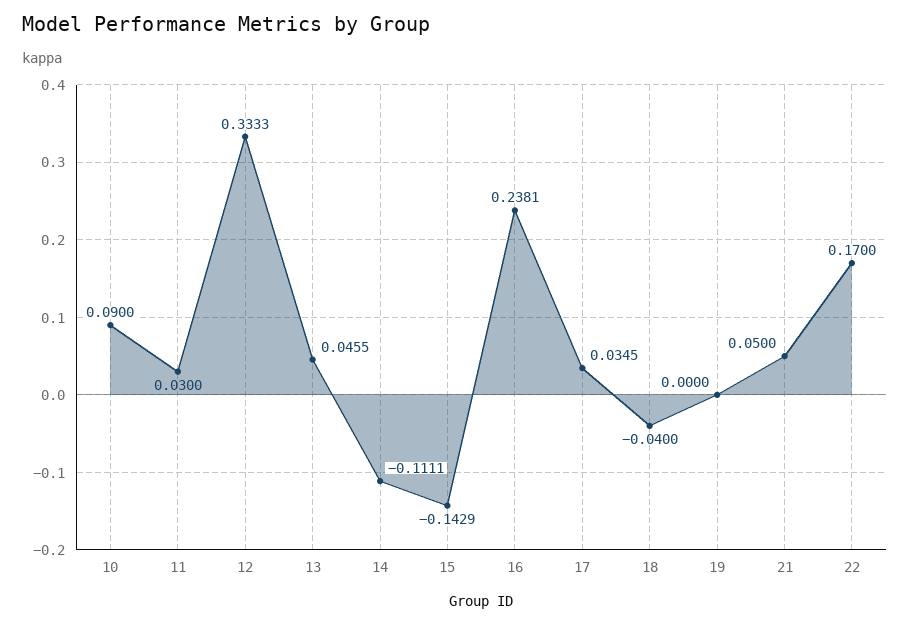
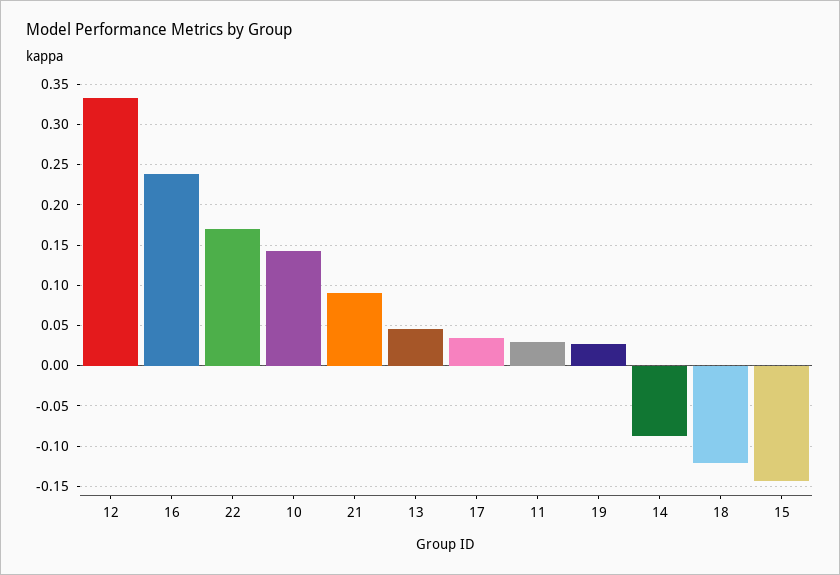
  {
-   "10": 0.09,
+   "10": 0.14,
    "11": 0.03,
    "12": 0.3333,
    "13": 0.0455,
-   "14": -0.1111,
+   "14": -0.09,
    "15": -0.1429,
    "16": 0.2381,
    "17": 0.0345,
-   "18": -0.04,
+   "18": -0.12,
-   "19": 0,
+   "19": 0.03,
-   "21": 0.05,
+   "21": 0.09,
    "22": 0.17
  }

